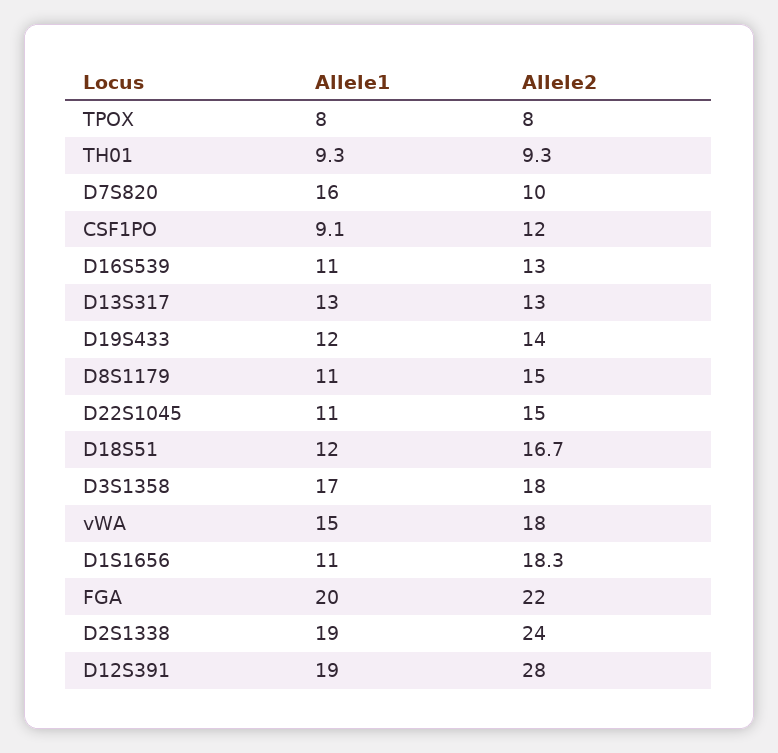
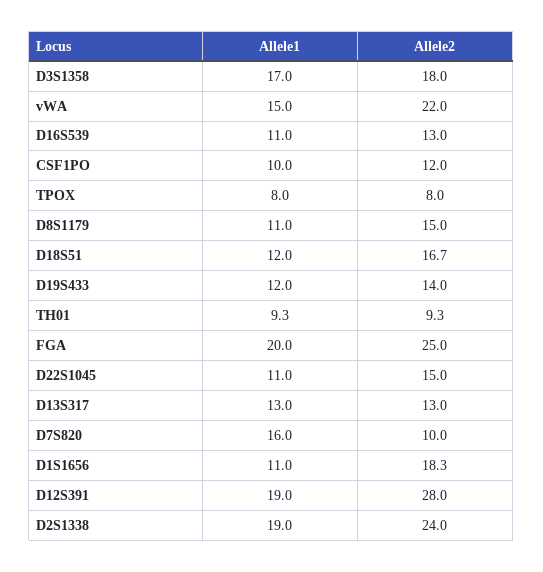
  {
    "Allele1": {
      "TPOX": 8,
      "TH01": 9.3,
      "D7S820": 16,
-     "CSF1PO": 9.1,
+     "CSF1PO": 10,
      "D16S539": 11,
      "D13S317": 13,
      "D19S433": 12,
      "D8S1179": 11,
      "D22S1045": 11,
      "D18S51": 12,
      "D3S1358": 17,
      "vWA": 15,
      "D1S1656": 11,
      "FGA": 20,
      "D2S1338": 19,
      "D12S391": 19
    },
    "Allele2": {
      "TPOX": 8,
      "TH01": 9.3,
      "D7S820": 10,
      "CSF1PO": 12,
      "D16S539": 13,
      "D13S317": 13,
      "D19S433": 14,
      "D8S1179": 15,
      "D22S1045": 15,
      "D18S51": 16.7,
      "D3S1358": 18,
-     "vWA": 18,
+     "vWA": 22,
      "D1S1656": 18.3,
-     "FGA": 22,
+     "FGA": 25,
      "D2S1338": 24,
      "D12S391": 28
    }
  }

